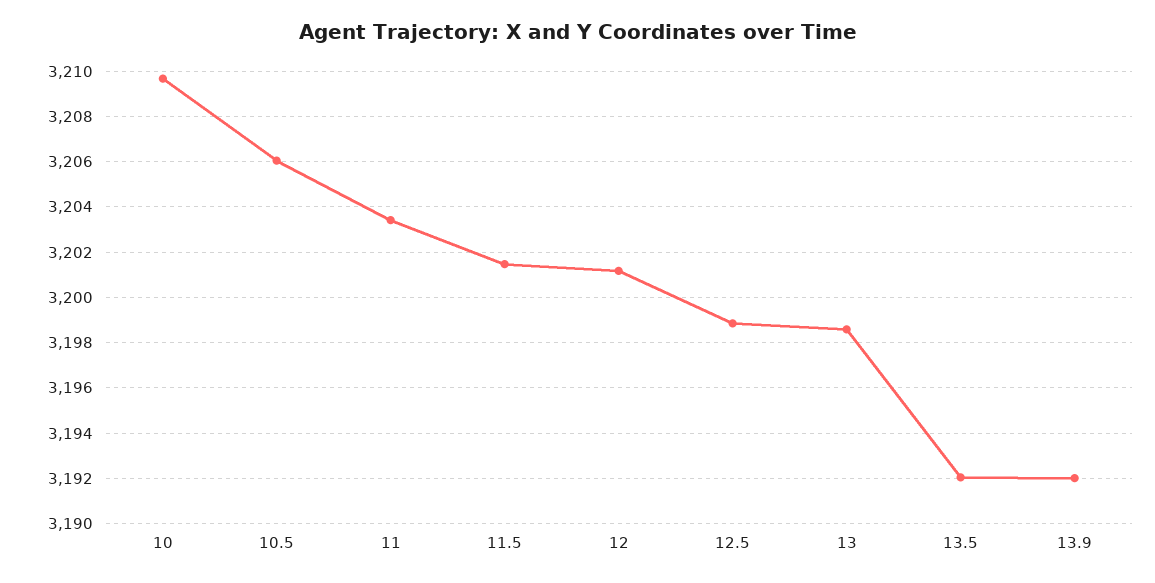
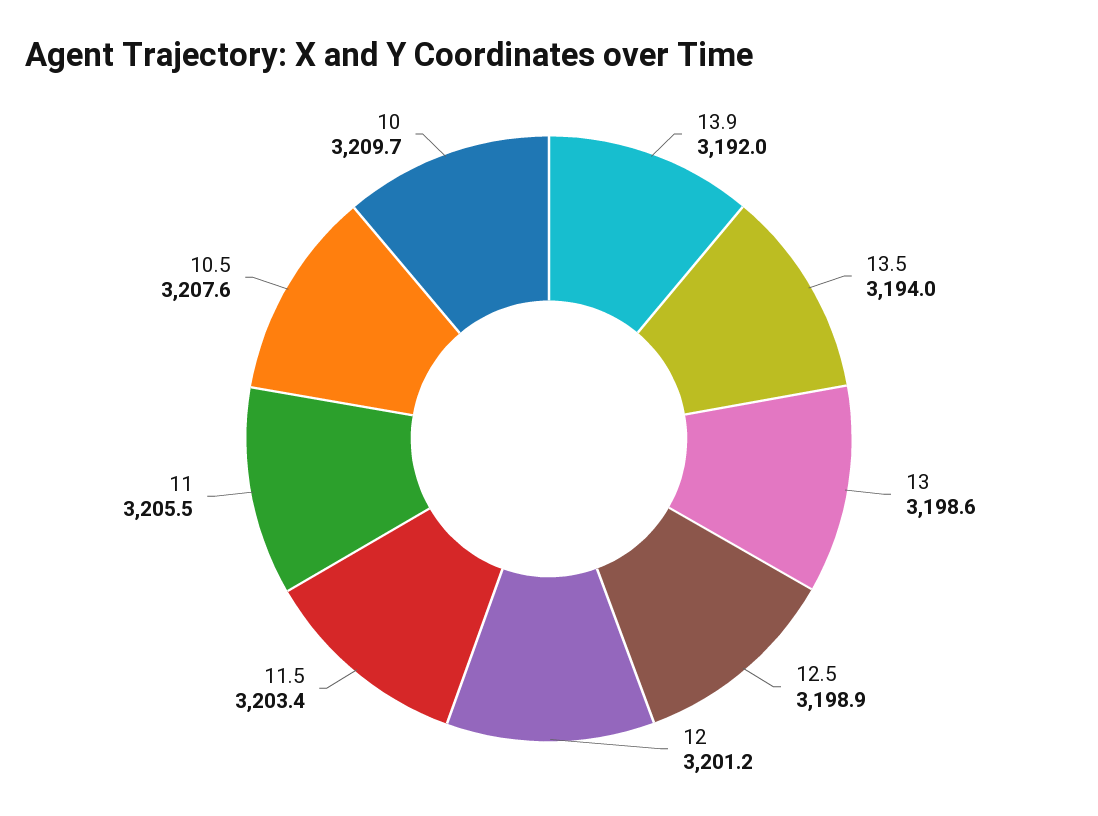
  {
    "10": 3209.7,
-   "10.5": 3206,
+   "10.5": 3207.6,
-   "11": 3203.5,
+   "11": 3205.5,
-   "11.5": 3201.5,
+   "11.5": 3203.4,
    "12": 3201.2,
    "12.5": 3198.9,
    "13": 3198.6,
-   "13.5": 3192,
+   "13.5": 3194,
    "13.9": 3192
  }

